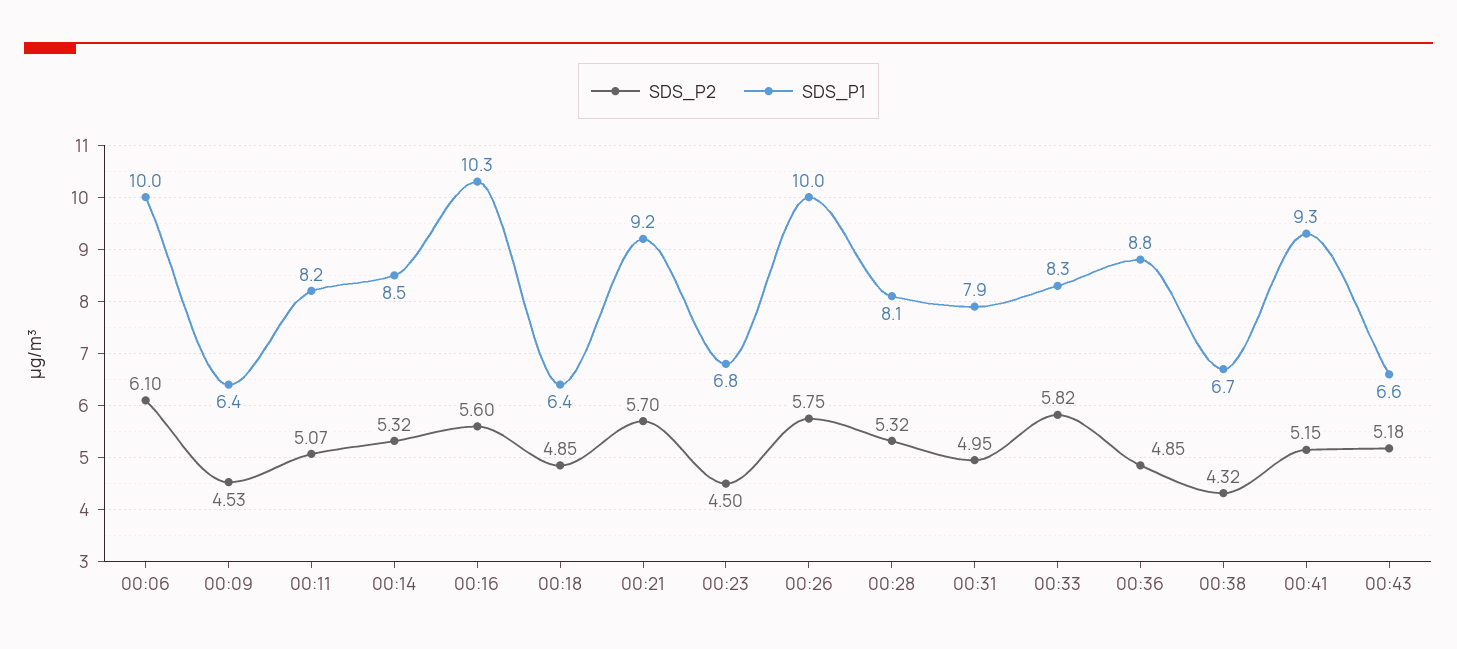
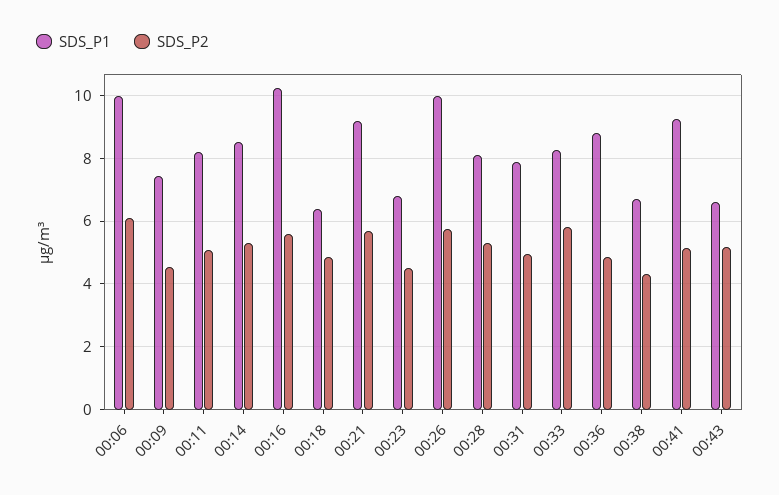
  {
    "SDS_P2": {
      "00:06": 6.1,
      "00:09": 4.53,
      "00:11": 5.07,
      "00:14": 5.32,
      "00:16": 5.6,
      "00:18": 4.85,
      "00:21": 5.7,
      "00:23": 4.5,
      "00:26": 5.75,
      "00:28": 5.32,
      "00:31": 4.95,
      "00:33": 5.82,
      "00:36": 4.85,
      "00:38": 4.32,
      "00:41": 5.15,
      "00:43": 5.18
    },
    "SDS_P1": {
      "00:06": 10,
-     "00:09": 6.4,
+     "00:09": 7.4,
      "00:11": 8.2,
      "00:14": 8.5,
      "00:16": 10.3,
      "00:18": 6.4,
      "00:21": 9.2,
      "00:23": 6.8,
      "00:26": 10,
      "00:28": 8.1,
      "00:31": 7.9,
      "00:33": 8.3,
      "00:36": 8.8,
      "00:38": 6.7,
      "00:41": 9.3,
      "00:43": 6.6
    }
  }

